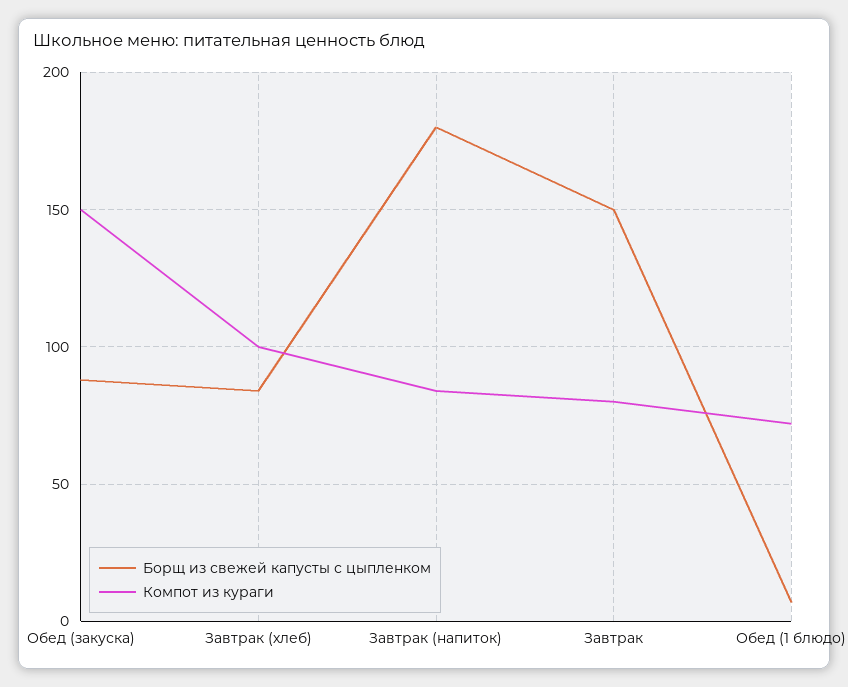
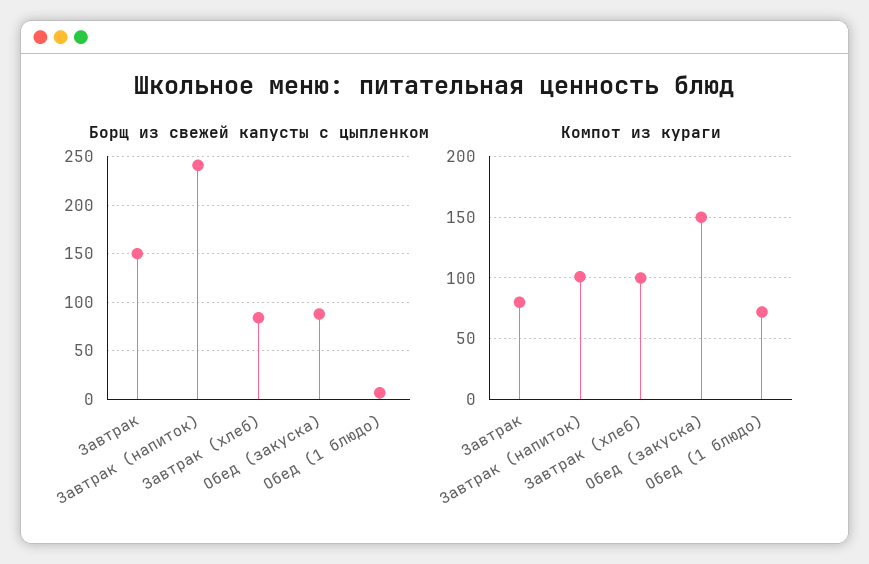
  {
    "Борщ из свежей капусты с цыпленком": {
      "Обед (закуска)": 90,
      "Завтрак (хлеб)": 85,
-     "Завтрак (напиток)": 180,
+     "Завтрак (напиток)": 240,
      "Завтрак": 150,
      "Обед (1 блюдо)": 5
    },
    "Компот из кураги": {
      "Обед (закуска)": 150,
      "Завтрак (хлеб)": 100,
-     "Завтрак (напиток)": 85,
+     "Завтрак (напиток)": 100,
      "Завтрак": 80,
      "Обед (1 блюдо)": 70
    }
  }

